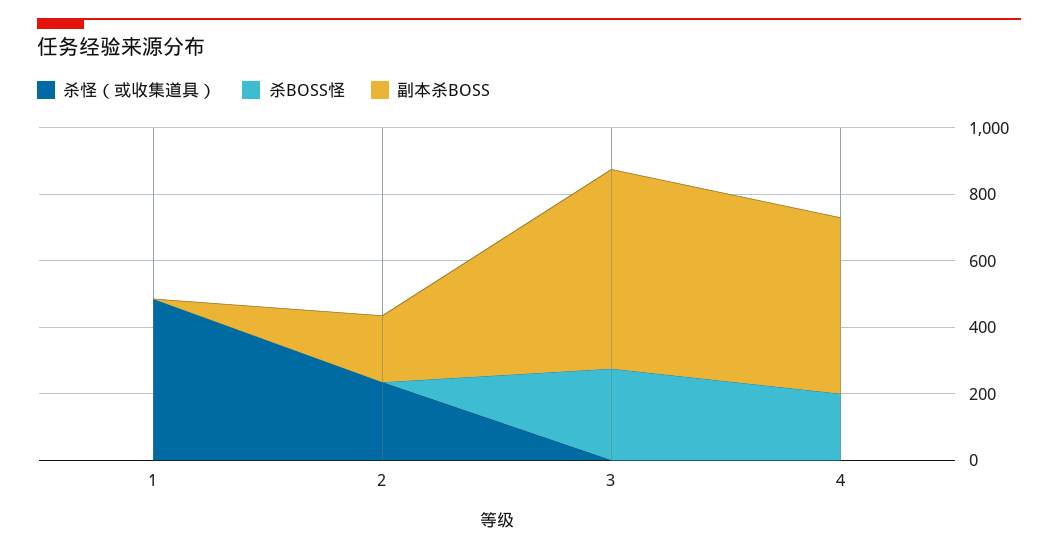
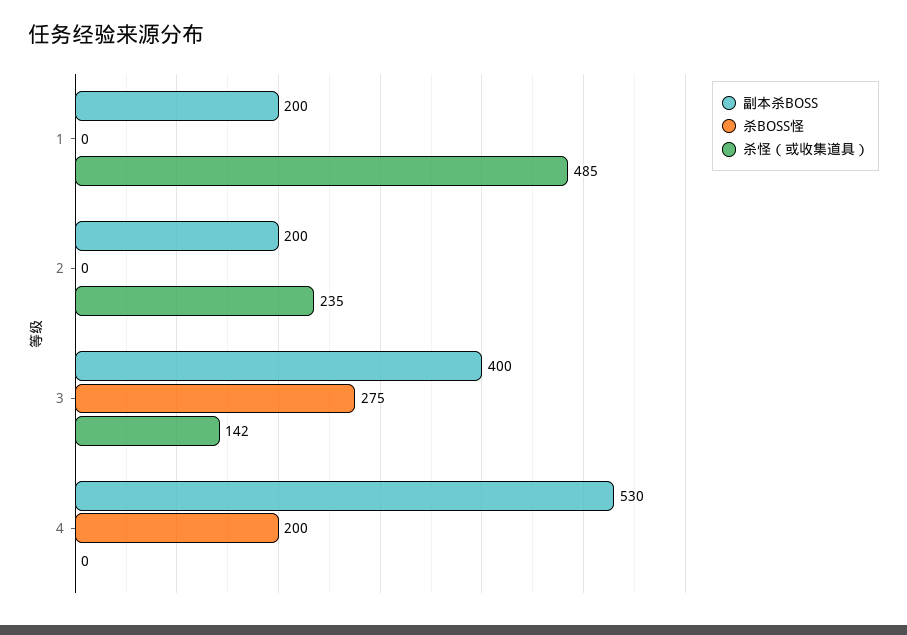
  {
    "杀怪（或收集道具）": {
      "1": 485,
      "2": 235,
-     "3": 0,
+     "3": 142,
      "4": 0
    },
    "杀BOSS怪": {
      "1": 0,
      "2": 0,
      "3": 275,
      "4": 200
    },
    "副本杀BOSS": {
-     "1": 0,
+     "1": 200,
      "2": 200,
-     "3": 600,
+     "3": 400,
      "4": 530
    }
  }

